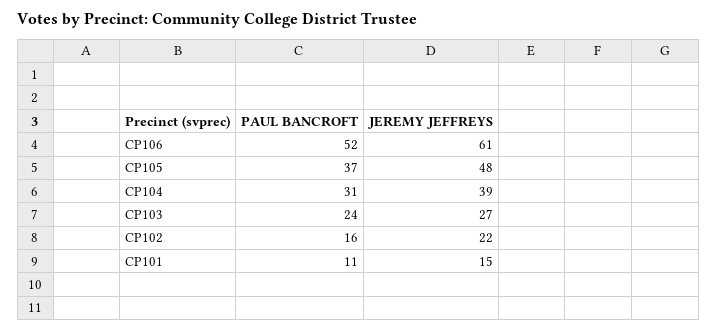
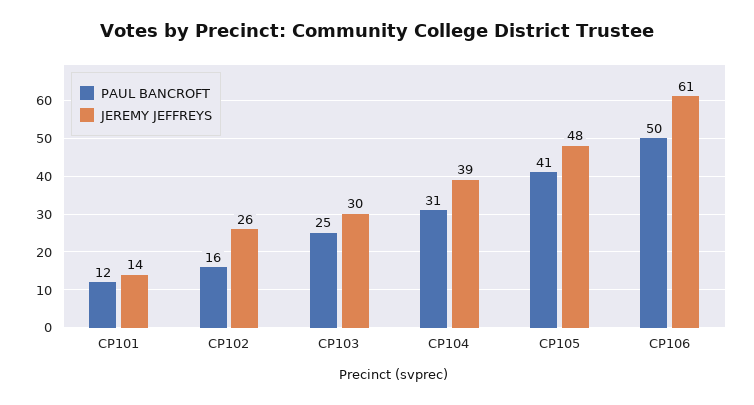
  {
    "PAUL BANCROFT": {
-     "CP106": 52,
+     "CP106": 50,
-     "CP105": 37,
+     "CP105": 41,
      "CP104": 31,
-     "CP103": 24,
+     "CP103": 25,
      "CP102": 16,
-     "CP101": 11
+     "CP101": 12
    },
    "JEREMY JEFFREYS": {
      "CP106": 61,
      "CP105": 48,
      "CP104": 39,
-     "CP103": 27,
+     "CP103": 30,
-     "CP102": 22,
+     "CP102": 26,
-     "CP101": 15
+     "CP101": 14
    }
  }

